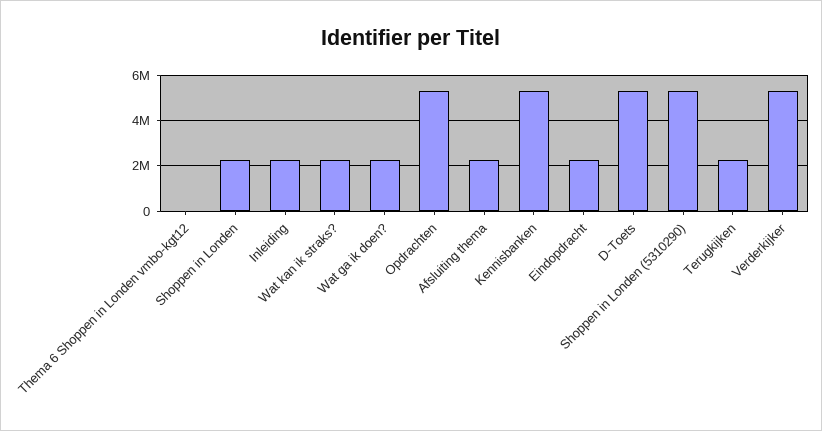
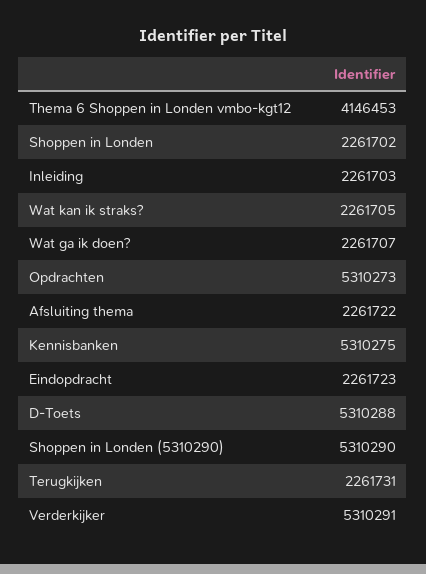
  {
-   "Thema 6 Shoppen in Londen vmbo-kgt12": 0,
+   "Thema 6 Shoppen in Londen vmbo-kgt12": 4146453,
    "Shoppen in Londen": 2261702,
    "Inleiding": 2261703,
    "Wat kan ik straks?": 2261705,
    "Wat ga ik doen?": 2261707,
    "Opdrachten": 5310273,
    "Afsluiting thema": 2261722,
    "Kennisbanken": 5310275,
    "Eindopdracht": 2261723,
    "D-Toets": 5310288,
    "Shoppen in Londen (5310290)": 5310290,
    "Terugkijken": 2261731,
    "Verderkijker": 5310291
  }

